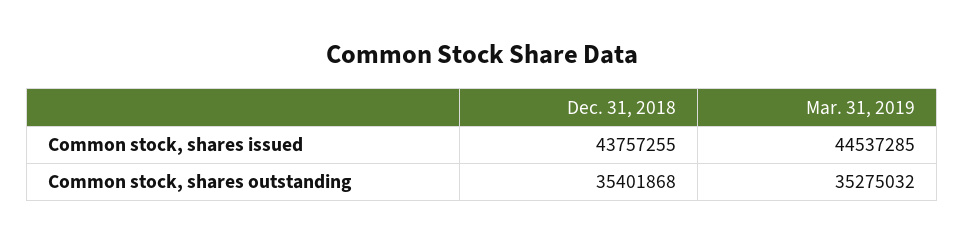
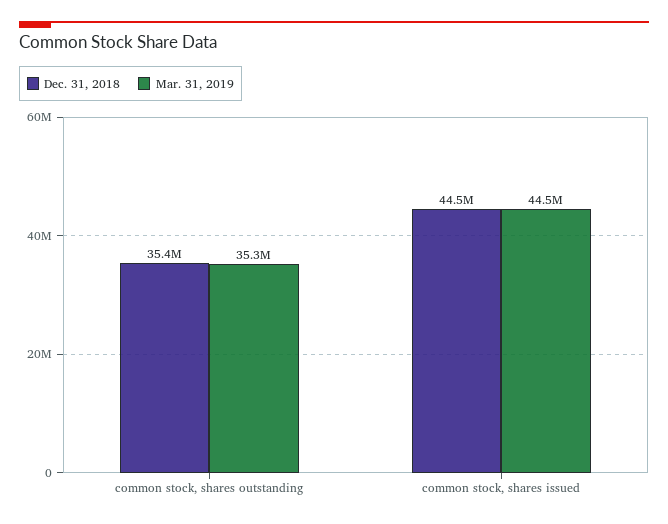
  {
    "Dec. 31, 2018": {
-     "Common stock, shares issued": 43757255,
+     "Common stock, shares issued": 44500000,
      "Common stock, shares outstanding": 35401868
    },
    "Mar. 31, 2019": {
      "Common stock, shares issued": 44537285,
      "Common stock, shares outstanding": 35275032
    }
  }

